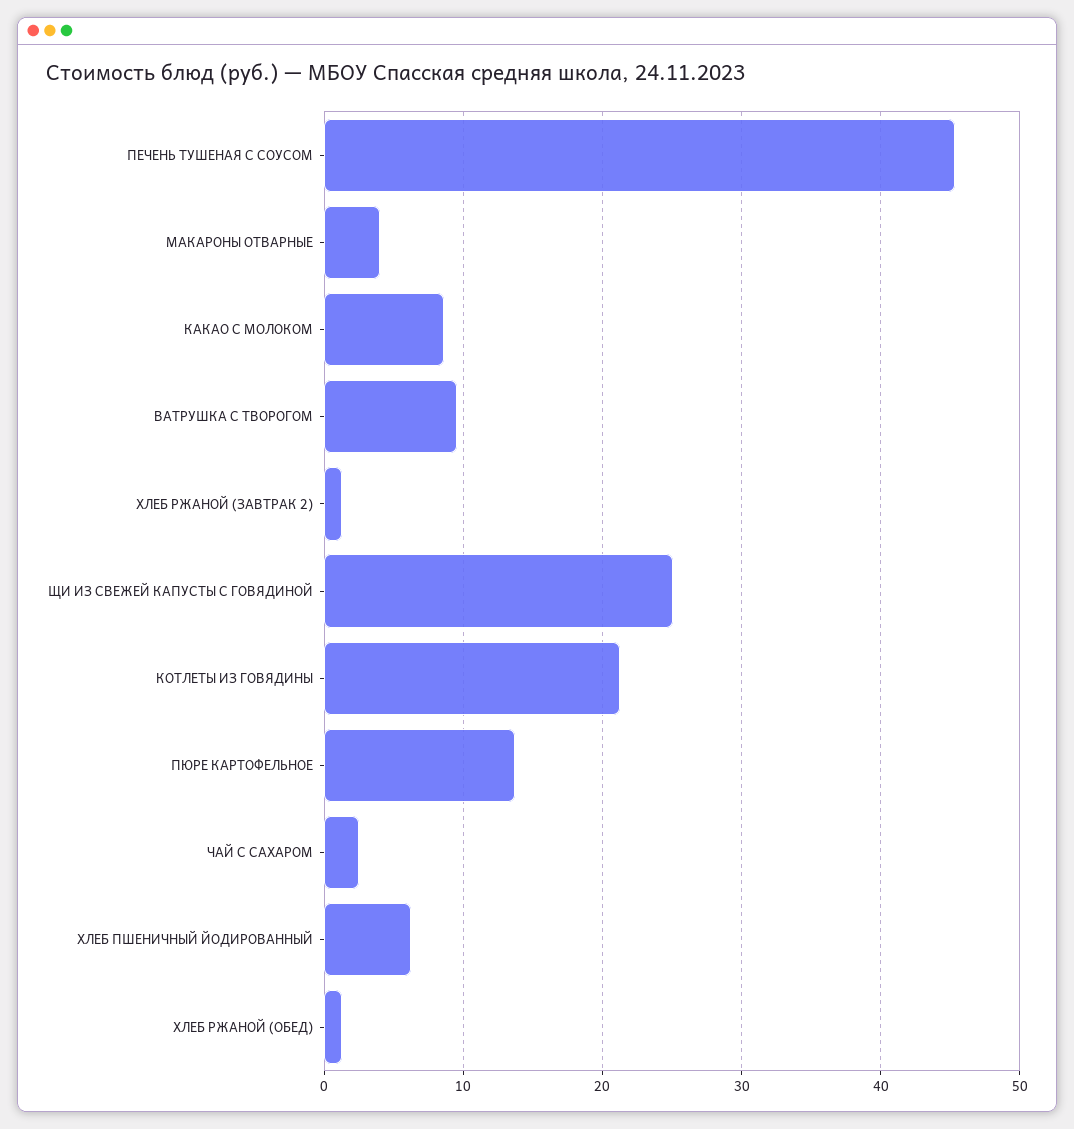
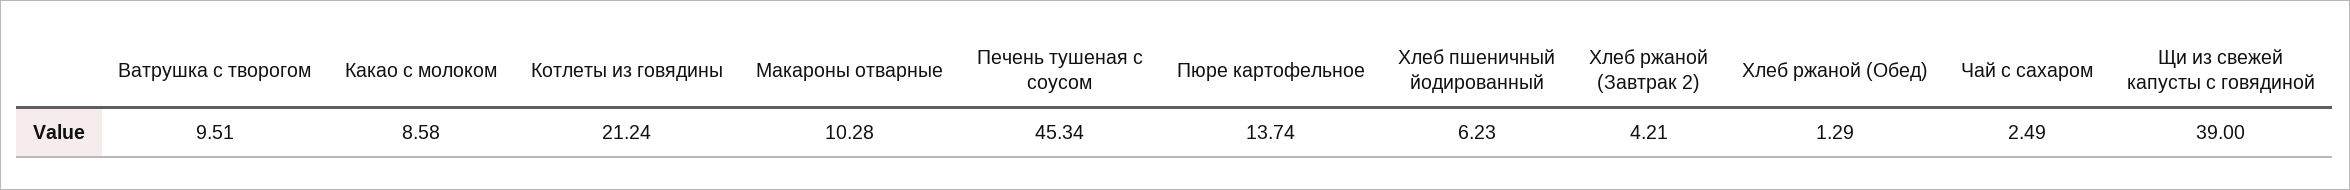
  {
    "ПЕЧЕНЬ ТУШЕНАЯ С СОУСОМ": 45.34,
-   "МАКАРОНЫ ОТВАРНЫЕ": 4,
+   "МАКАРОНЫ ОТВАРНЫЕ": 10.28,
    "КАКАО С МОЛОКОМ": 8.58,
    "ВАТРУШКА С ТВОРОГОМ": 9.51,
-   "ХЛЕБ РЖАНОЙ (ЗАВТРАК 2)": 1,
+   "ХЛЕБ РЖАНОЙ (ЗАВТРАК 2)": 4.21,
-   "ЩИ ИЗ СВЕЖЕЙ КАПУСТЫ С ГОВЯДИНОЙ": 25,
+   "ЩИ ИЗ СВЕЖЕЙ КАПУСТЫ С ГОВЯДИНОЙ": 39,
    "КОТЛЕТЫ ИЗ ГОВЯДИНЫ": 21.24,
    "ПЮРЕ КАРТОФЕЛЬНОЕ": 13.74,
    "ЧАЙ С САХАРОМ": 2.49,
    "ХЛЕБ ПШЕНИЧНЫЙ ЙОДИРОВАННЫЙ": 6.23,
    "ХЛЕБ РЖАНОЙ (ОБЕД)": 1.29
  }

